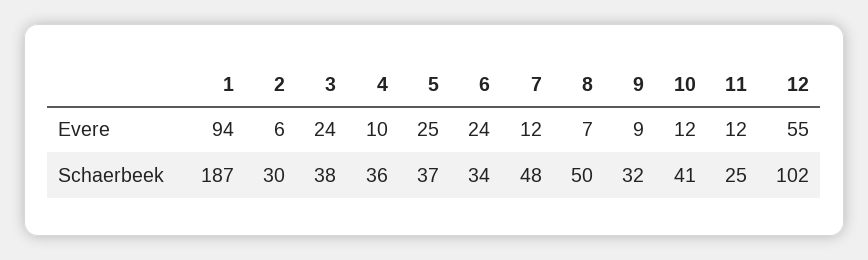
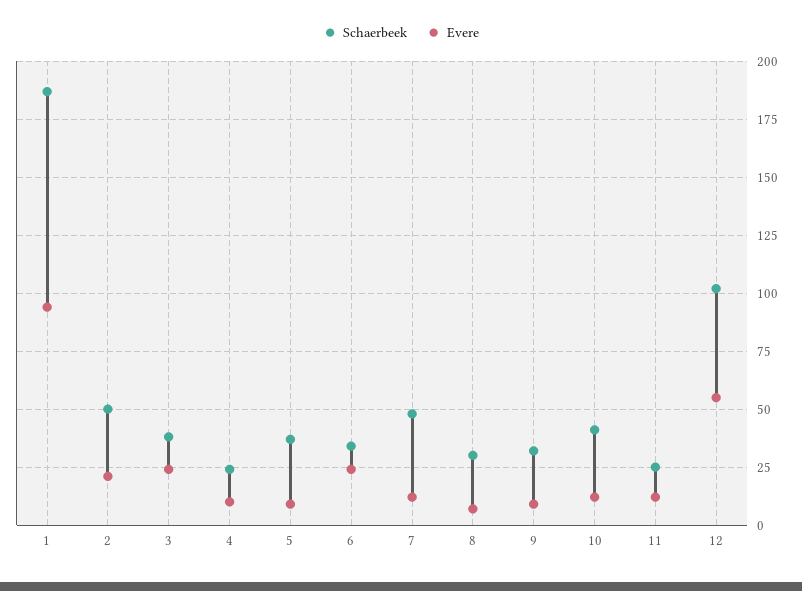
  {
    "Evere": {
      "1": 94,
-     "2": 6,
+     "2": 20,
      "3": 24,
      "4": 10,
-     "5": 25,
+     "5": 10,
      "6": 24,
      "7": 12,
      "8": 7,
      "9": 9,
      "10": 12,
      "11": 12,
      "12": 55
    },
    "Schaerbeek": {
      "1": 187,
-     "2": 30,
+     "2": 50,
      "3": 38,
-     "4": 36,
+     "4": 25,
      "5": 37,
      "6": 34,
      "7": 48,
-     "8": 50,
+     "8": 30,
      "9": 32,
      "10": 41,
      "11": 25,
      "12": 102
    }
  }

